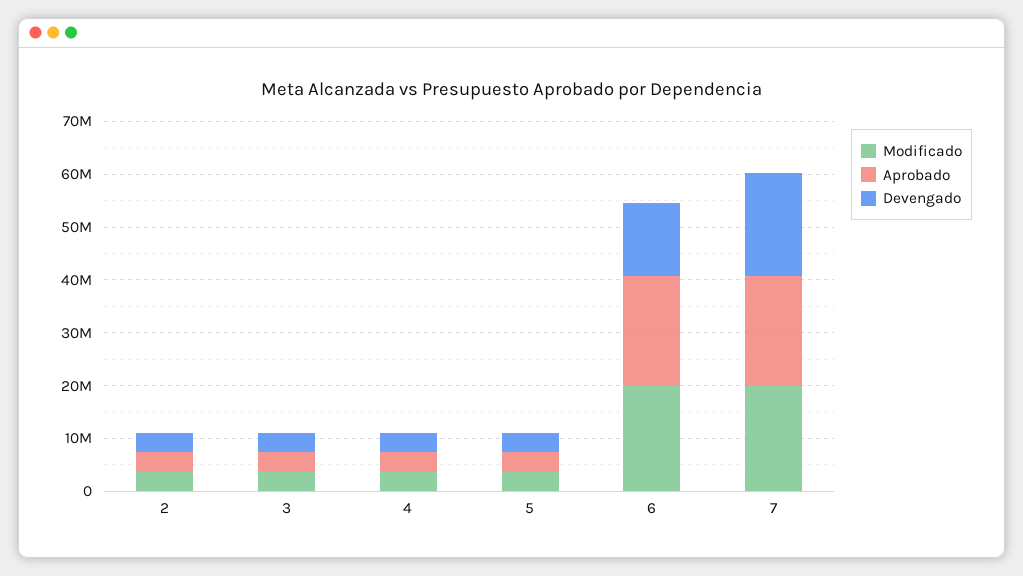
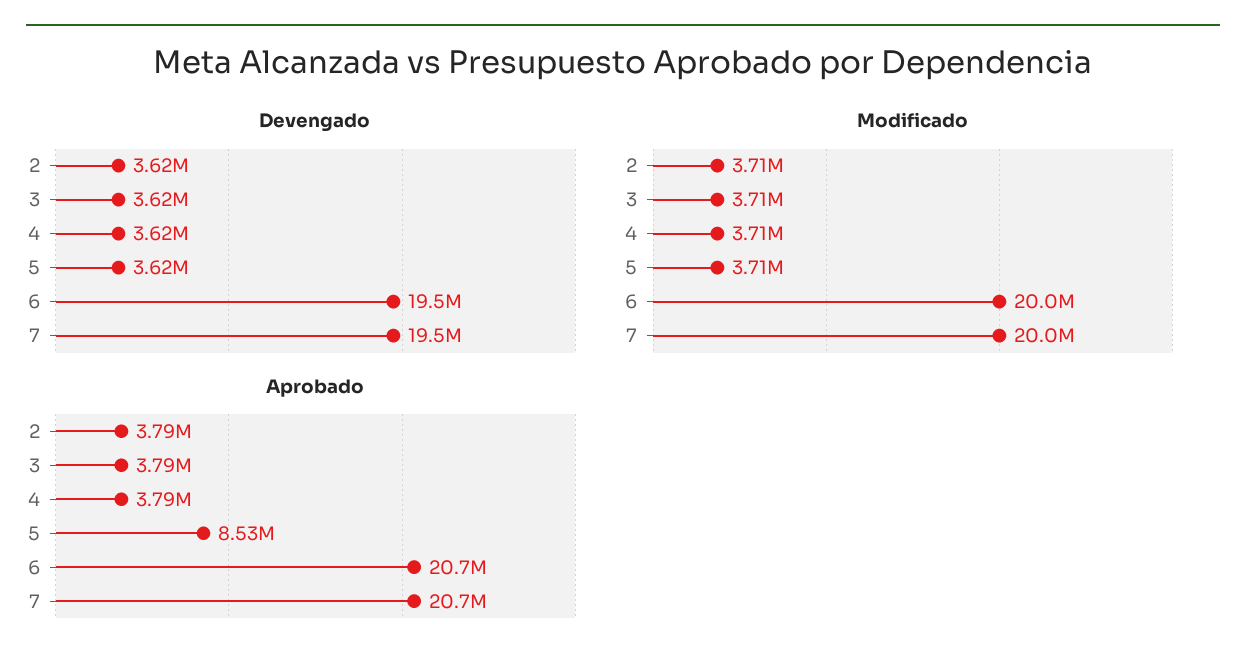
  {
    "Modificado": {
      "2": 3710000,
      "3": 3710000,
      "4": 3710000,
      "5": 3710000,
      "6": 20000000,
      "7": 20000000
    },
    "Aprobado": {
      "2": 3790000,
      "3": 3790000,
      "4": 3790000,
-     "5": 4000000,
+     "5": 8530000,
      "6": 20700000,
      "7": 20700000
    },
    "Devengado": {
      "2": 3620000,
      "3": 3620000,
      "4": 3620000,
      "5": 3620000,
-     "6": 14000000,
+     "6": 19500000,
      "7": 19500000
    }
  }

